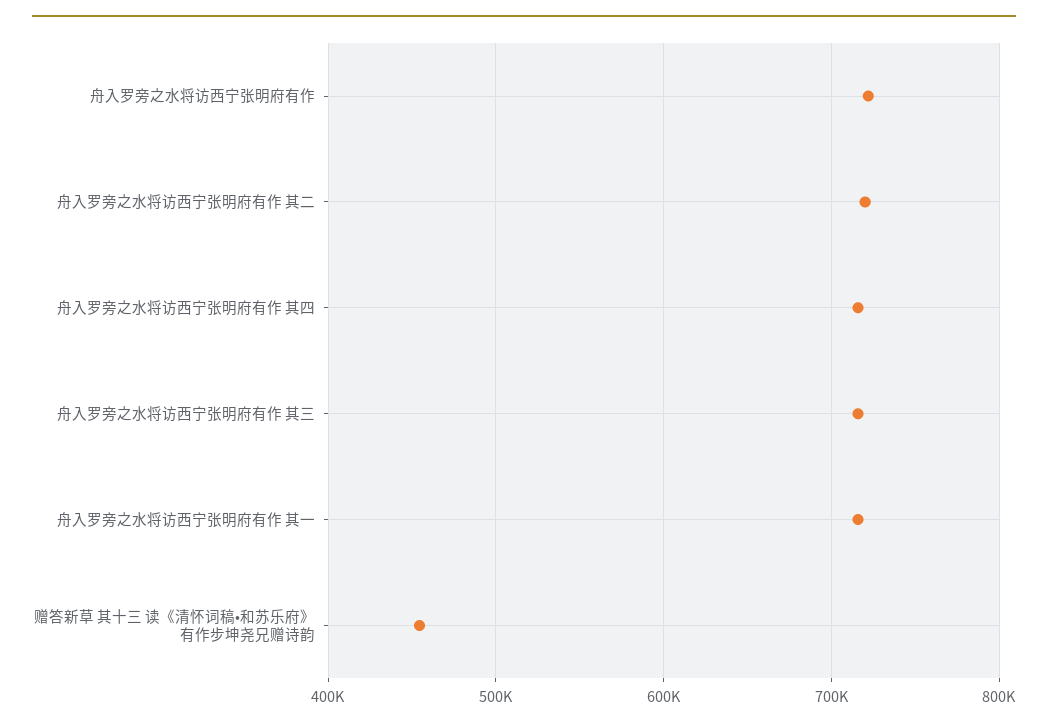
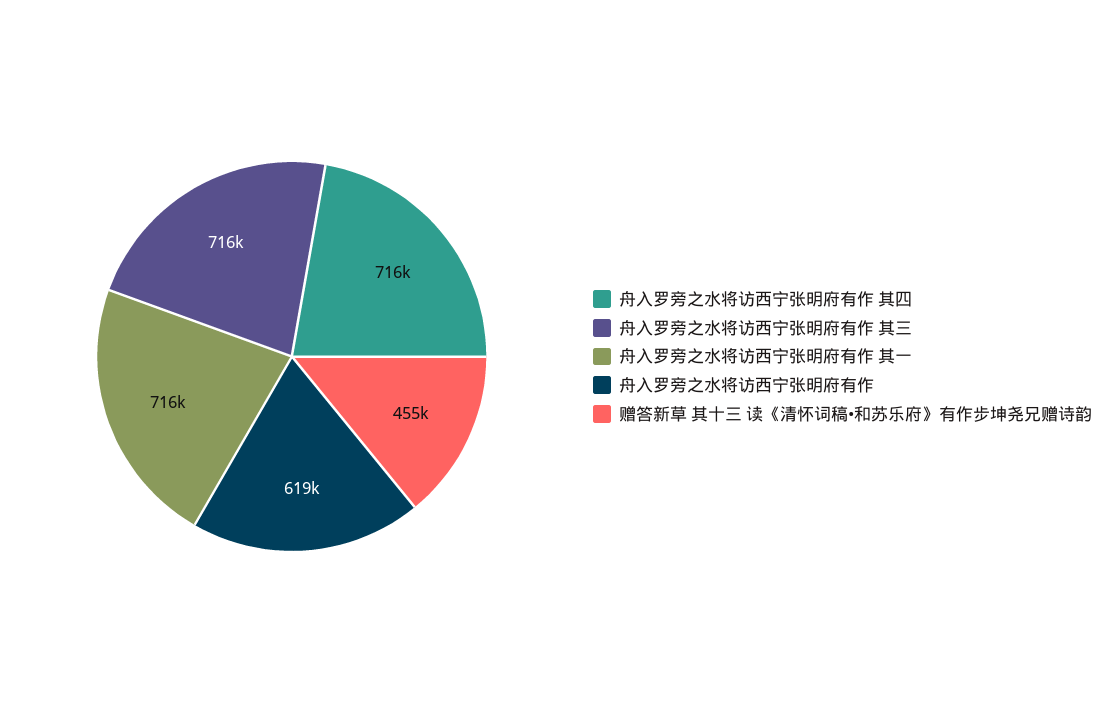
  {
-   "舟入罗旁之水将访西宁张明府有作": 720000,
+   "舟入罗旁之水将访西宁张明府有作": 619000,
-   "舟入罗旁之水将访西宁张明府有作 其二": 720000,
    "舟入罗旁之水将访西宁张明府有作 其四": 716000,
    "舟入罗旁之水将访西宁张明府有作 其三": 716000,
    "舟入罗旁之水将访西宁张明府有作 其一": 716000,
    "赠答新草 其十三 读《清怀词稿•和苏乐府》有作步坤尧兄赠诗韵": 455000
  }

